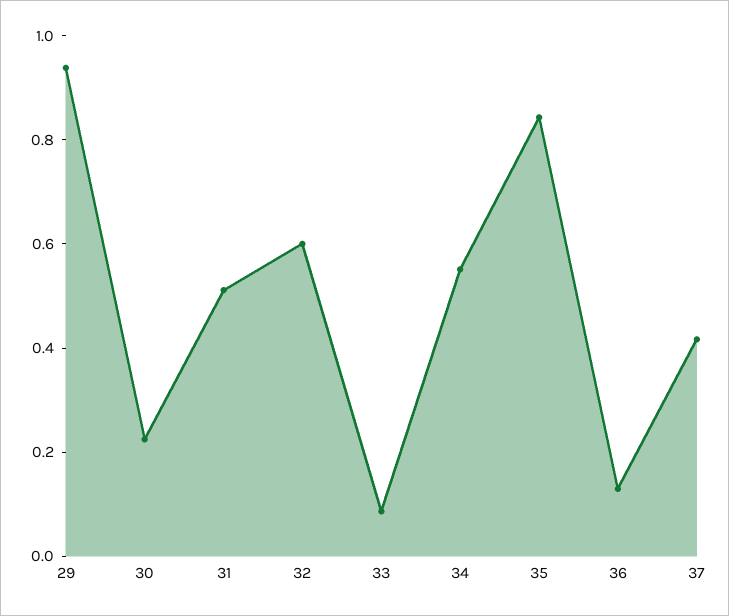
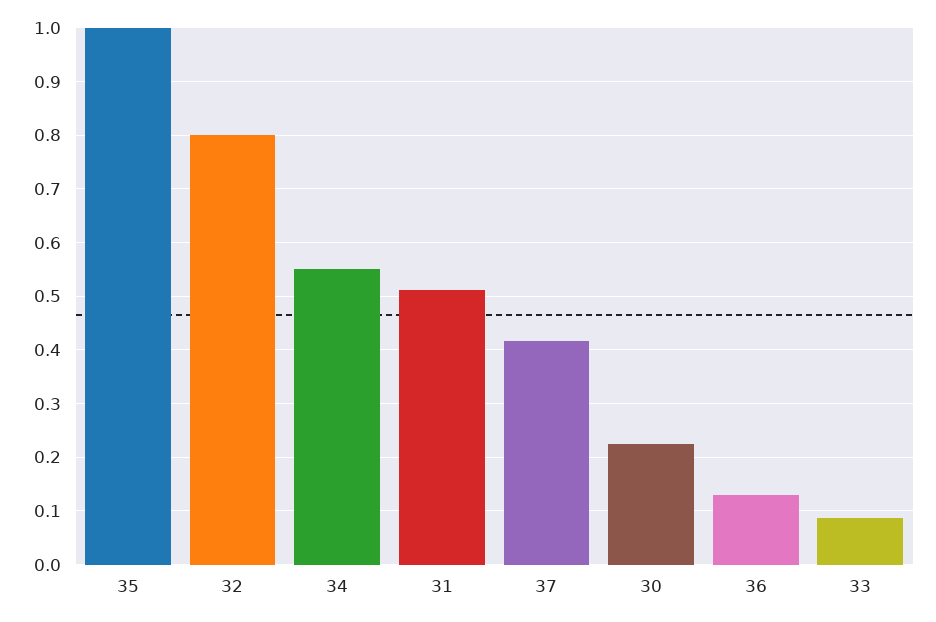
  {
-   "29": 0.95,
    "30": 0.22,
    "31": 0.52,
-   "32": 0.6,
+   "32": 0.8,
    "33": 0.08,
    "34": 0.56,
-   "35": 0.85,
+   "35": 1,
    "36": 0.12,
    "37": 0.42
  }

